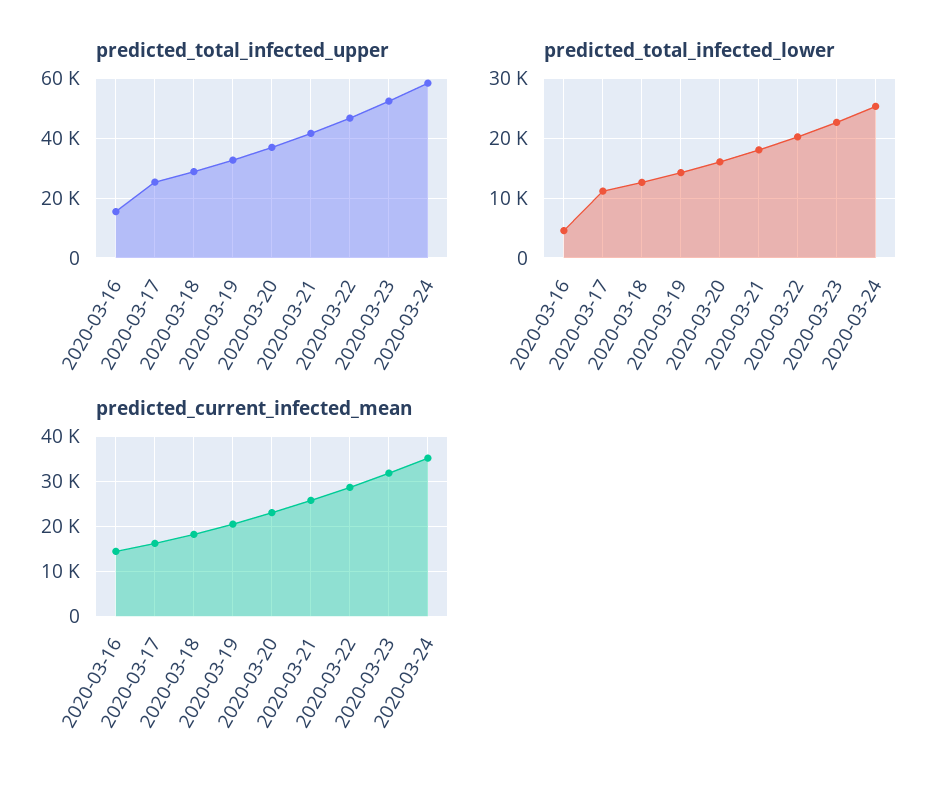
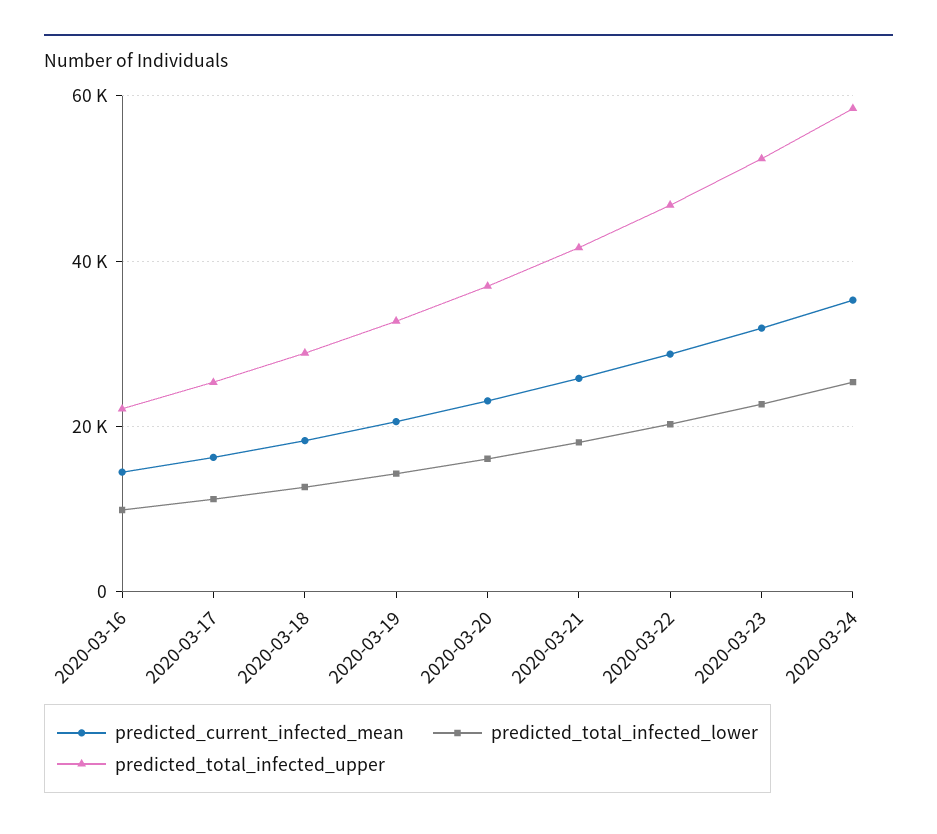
  {
    "predicted_total_infected_upper": {
-     "2020-03-16": 15000,
+     "2020-03-16": 22000,
      "2020-03-17": 26000,
      "2020-03-18": 28000,
      "2020-03-19": 32000,
      "2020-03-20": 36000,
      "2020-03-21": 42000,
      "2020-03-22": 46000,
      "2020-03-23": 52000,
      "2020-03-24": 58000
    },
    "predicted_total_infected_lower": {
-     "2020-03-16": 4000,
+     "2020-03-16": 10000,
      "2020-03-17": 12000,
      "2020-03-18": 12000,
      "2020-03-19": 14000,
      "2020-03-20": 16000,
      "2020-03-21": 18000,
      "2020-03-22": 20000,
      "2020-03-23": 22000,
      "2020-03-24": 26000
    },
    "predicted_current_infected_mean": {
      "2020-03-16": 14000,
      "2020-03-17": 16000,
      "2020-03-18": 18000,
      "2020-03-19": 20000,
      "2020-03-20": 24000,
      "2020-03-21": 26000,
      "2020-03-22": 28000,
      "2020-03-23": 32000,
      "2020-03-24": 36000
    }
  }

